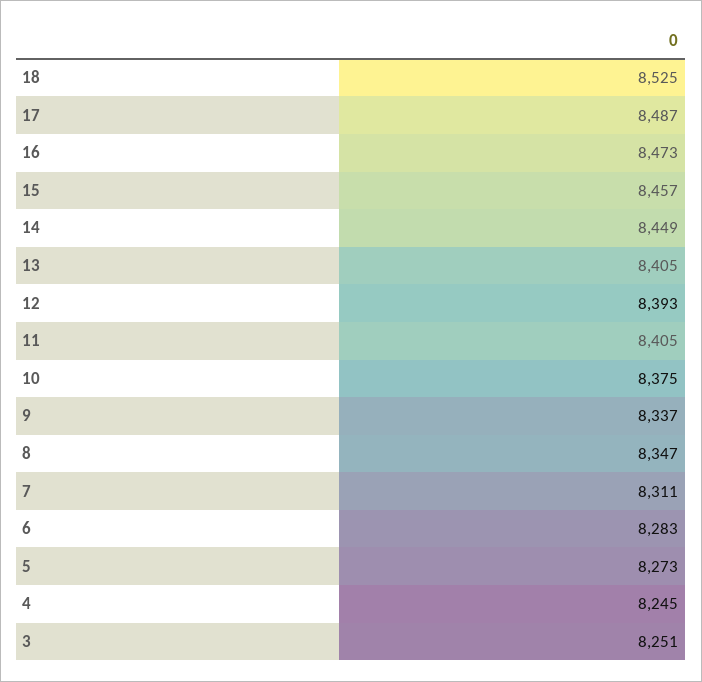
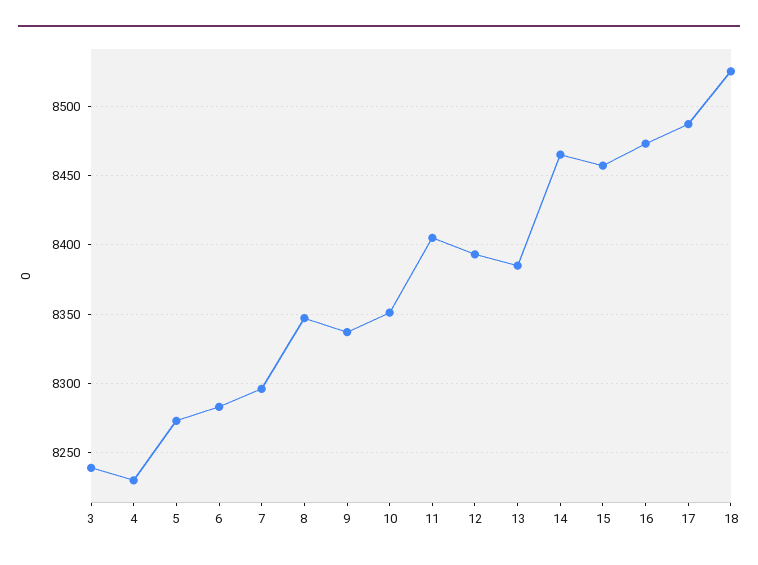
  {
    "18": 8525,
    "17": 8487,
    "16": 8473,
    "15": 8457,
-   "14": 8449,
+   "14": 8465,
-   "13": 8405,
+   "13": 8385,
    "12": 8393,
    "11": 8405,
-   "10": 8375,
+   "10": 8350,
    "9": 8337,
    "8": 8347,
-   "7": 8311,
+   "7": 8295,
    "6": 8283,
    "5": 8273,
-   "4": 8245,
+   "4": 8230,
-   "3": 8251
+   "3": 8240
  }

